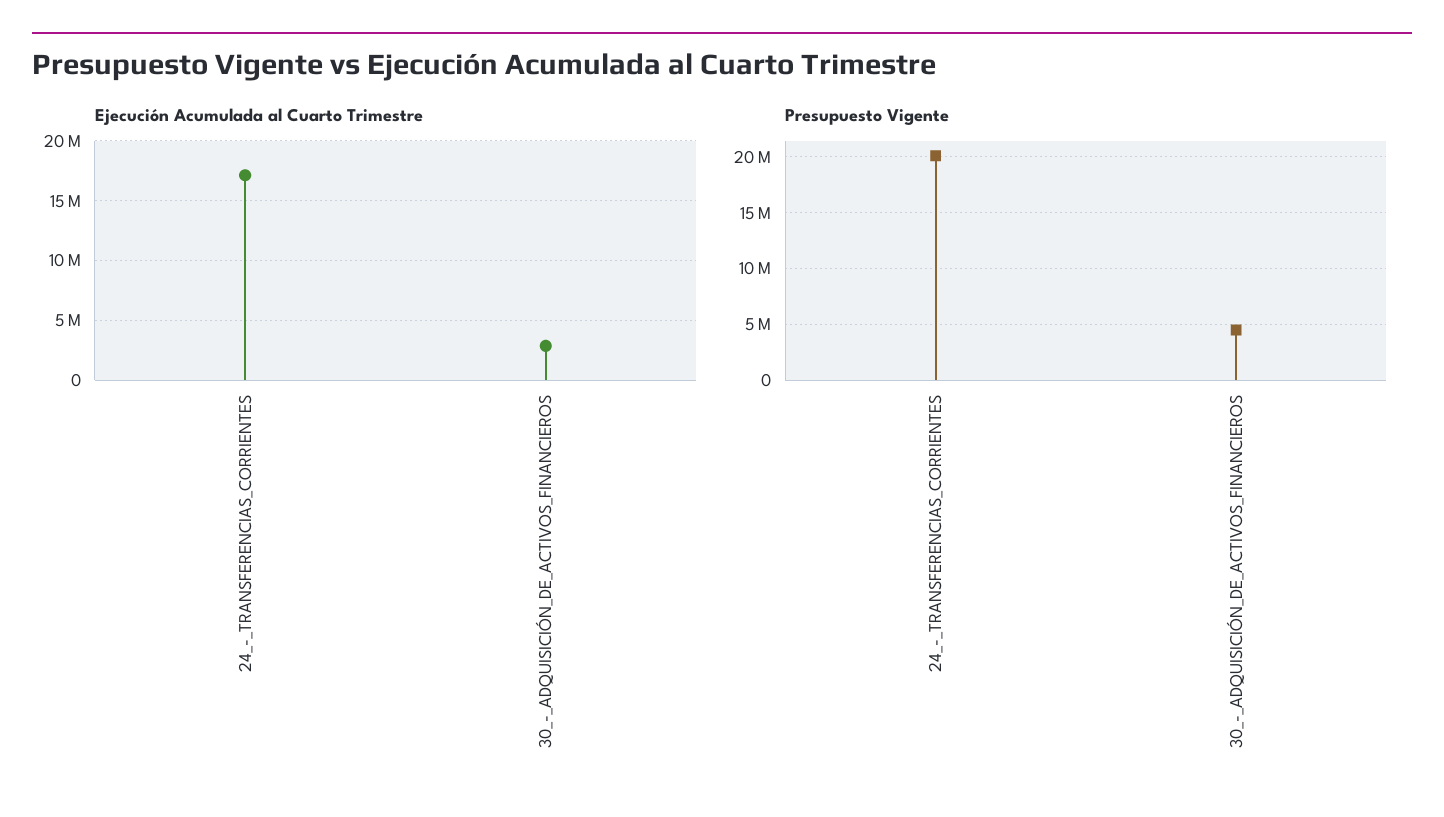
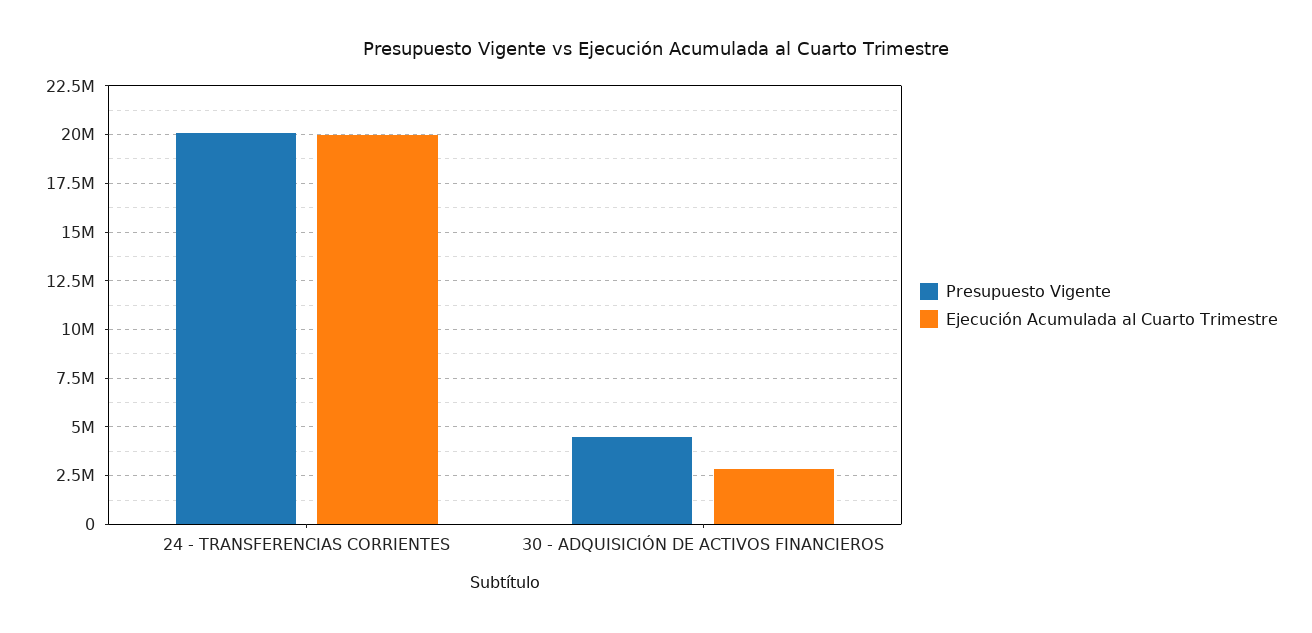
  {
    "Ejecución Acumulada al Cuarto Trimestre": {
-     "24_-_TRANSFERENCIAS_CORRIENTES": 17000000,
+     "24_-_TRANSFERENCIAS_CORRIENTES": 20000000,
      "30_-_ADQUISICIÓN_DE_ACTIVOS_FINANCIEROS": 3000000
    },
    "Presupuesto Vigente": {
      "24_-_TRANSFERENCIAS_CORRIENTES": 20000000,
      "30_-_ADQUISICIÓN_DE_ACTIVOS_FINANCIEROS": 4500000
    }
  }

